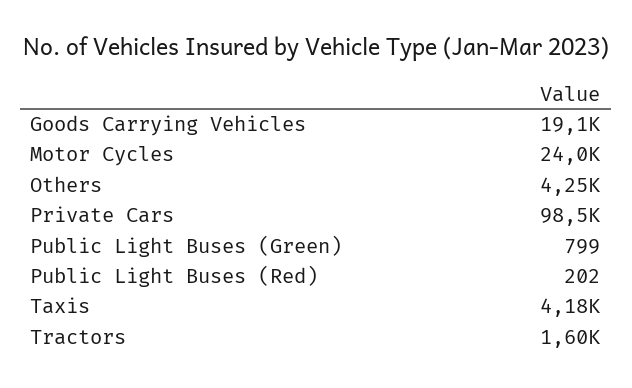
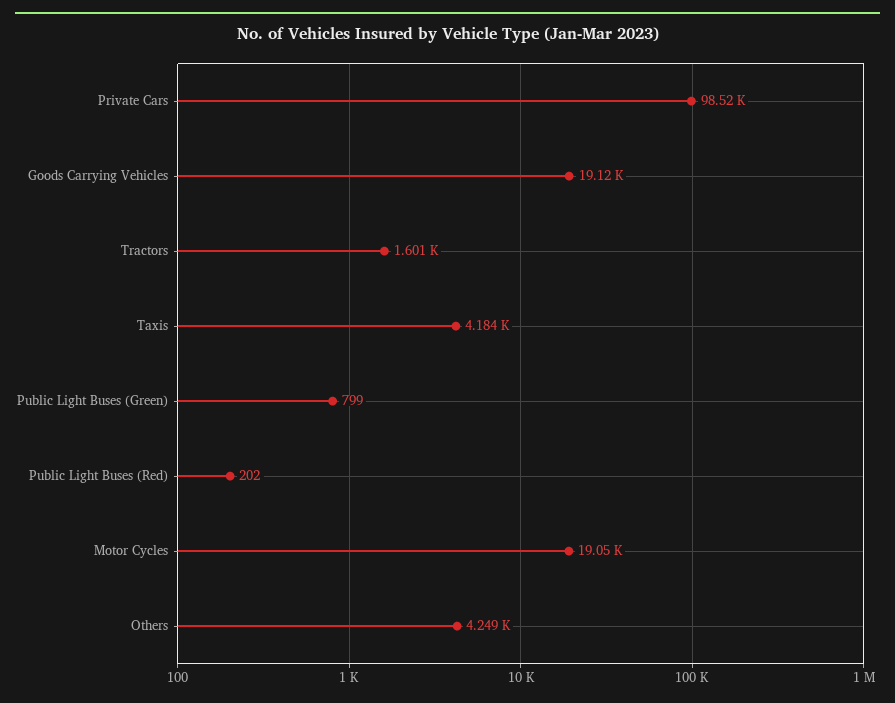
  {
    "Goods Carrying Vehicles": 19120,
-   "Motor Cycles": 24000,
+   "Motor Cycles": 19050,
    "Others": 4249,
    "Private Cars": 98520,
    "Public Light Buses (Green)": 799,
    "Public Light Buses (Red)": 202,
    "Taxis": 4184,
    "Tractors": 1601
  }

